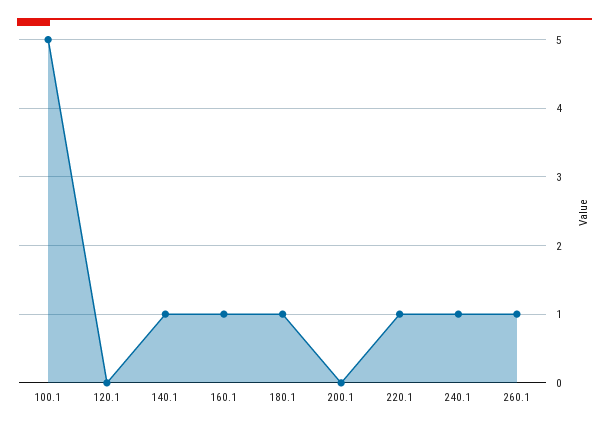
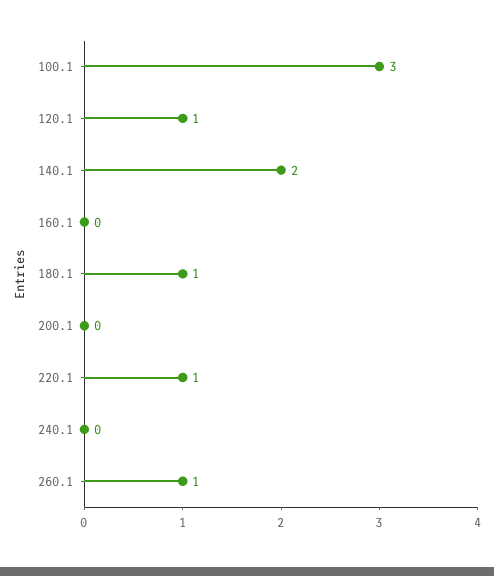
  {
-   "100.1": 5,
+   "100.1": 3,
-   "120.1": 0,
+   "120.1": 1,
-   "140.1": 1,
+   "140.1": 2,
-   "160.1": 1,
+   "160.1": 0,
    "180.1": 1,
    "200.1": 0,
    "220.1": 1,
-   "240.1": 1,
+   "240.1": 0,
    "260.1": 1
  }

